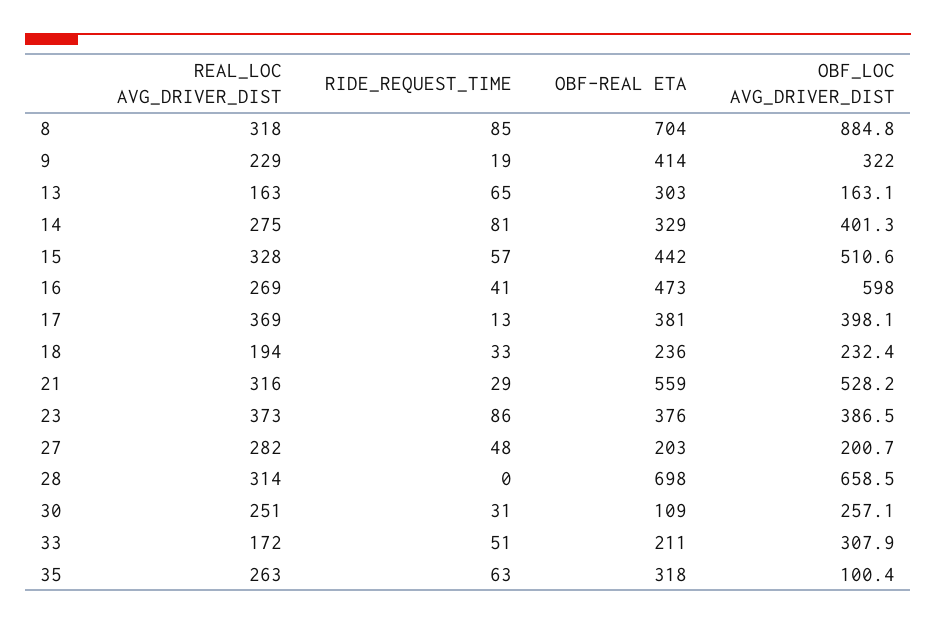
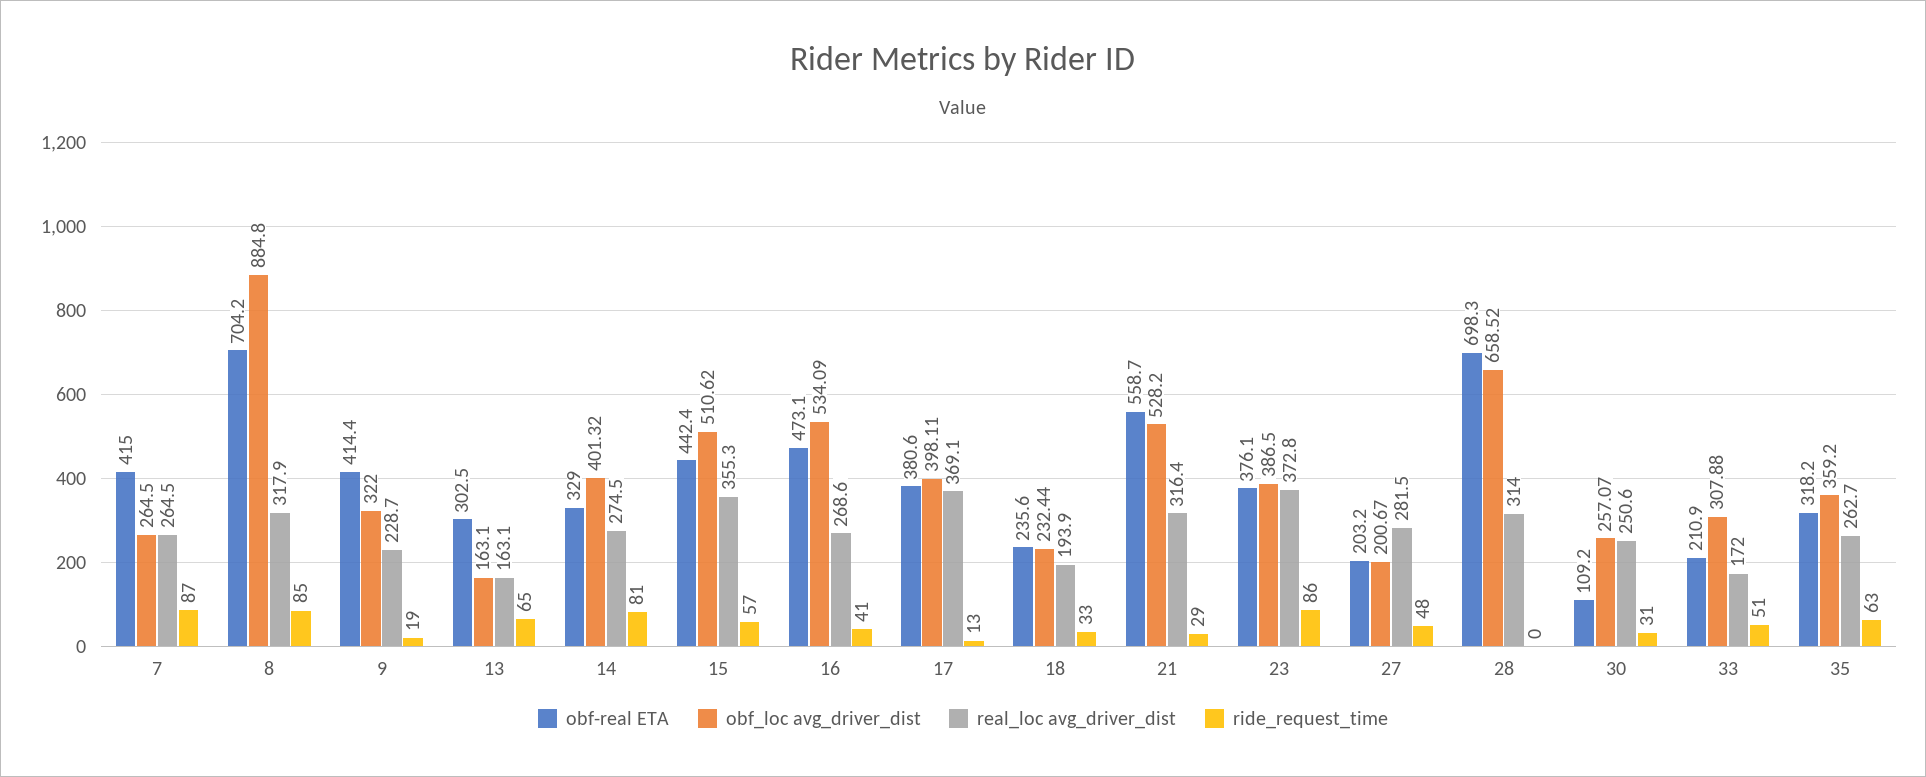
  {
    "REAL_LOC AVG_DRIVER_DIST": {
      "8": 317.9,
      "9": 228.7,
      "13": 163.1,
      "14": 274.5,
-     "15": 328,
+     "15": 355.3,
      "16": 268.6,
      "17": 369.1,
      "18": 193.9,
      "21": 316.4,
      "23": 372.8,
      "27": 281.5,
      "28": 314,
      "30": 250.6,
      "33": 172,
-     "35": 262.7
+     "35": 262.7,
+     "7": 264.5
    },
    "RIDE_REQUEST_TIME": {
      "8": 85,
      "9": 19,
      "13": 65,
      "14": 81,
      "15": 57,
      "16": 41,
      "17": 13,
      "18": 33,
      "21": 29,
      "23": 86,
      "27": 48,
      "28": 0,
      "30": 31,
      "33": 51,
-     "35": 63
+     "35": 63,
+     "7": 87
    },
    "OBF-REAL ETA": {
      "8": 704.2,
      "9": 414.4,
      "13": 302.5,
      "14": 329,
      "15": 442.4,
      "16": 473.1,
      "17": 380.6,
      "18": 235.6,
      "21": 558.7,
      "23": 376.1,
      "27": 203.2,
      "28": 698.3,
      "30": 109.2,
      "33": 210.9,
-     "35": 318.2
+     "35": 318.2,
+     "7": 415
    },
    "OBF_LOC AVG_DRIVER_DIST": {
      "8": 884.8,
      "9": 322,
      "13": 163.1,
      "14": 401.32,
      "15": 510.62,
-     "16": 598,
+     "16": 534.09,
      "17": 398.11,
      "18": 232.44,
      "21": 528.2,
      "23": 386.5,
      "27": 200.67,
      "28": 658.52,
      "30": 257.07,
      "33": 307.88,
-     "35": 100.4
+     "35": 359.2,
+     "7": 264.5
    }
  }

